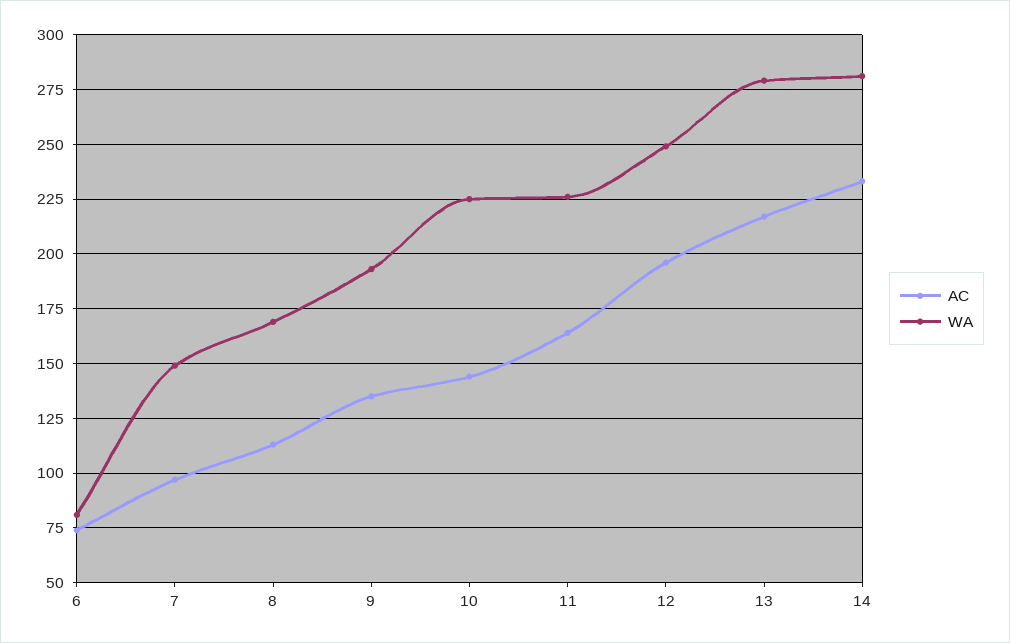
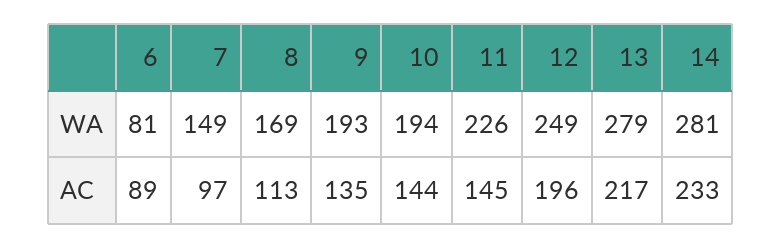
  {
    "AC": {
-     "6": 75,
+     "6": 89,
      "7": 97,
      "8": 113,
      "9": 135,
      "10": 144,
-     "11": 165,
+     "11": 145,
      "12": 196,
      "13": 217,
      "14": 233
    },
    "WA": {
      "6": 81,
      "7": 149,
      "8": 169,
      "9": 193,
-     "10": 225,
+     "10": 194,
      "11": 226,
      "12": 249,
      "13": 279,
      "14": 281
    }
  }

